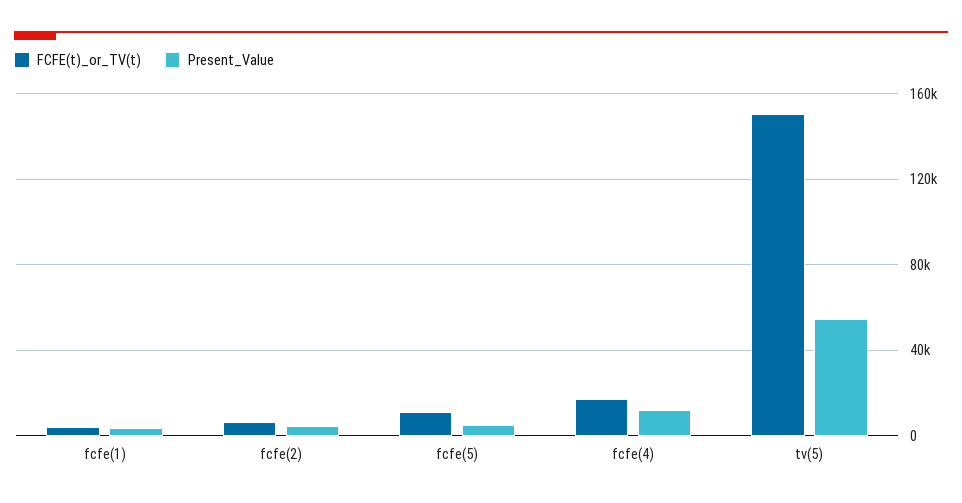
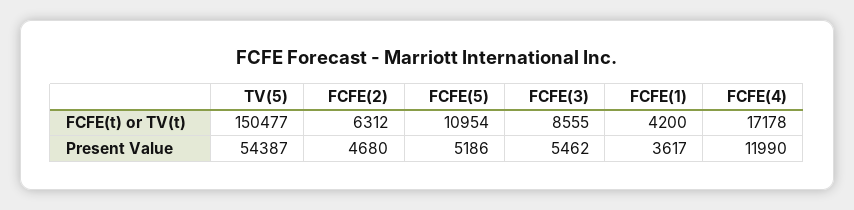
  {
    "FCFE(t)_or_TV(t)": {
      "fcfe(1)": 4200,
      "fcfe(2)": 6312,
      "fcfe(5)": 10954,
      "fcfe(4)": 17178,
-     "tv(5)": 150477
+     "tv(5)": 150477,
+     "FCFE(3)": 8555
    },
    "Present_Value": {
      "fcfe(1)": 3617,
      "fcfe(2)": 4680,
      "fcfe(5)": 5186,
      "fcfe(4)": 11990,
-     "tv(5)": 54387
+     "tv(5)": 54387,
+     "FCFE(3)": 5462
    }
  }

